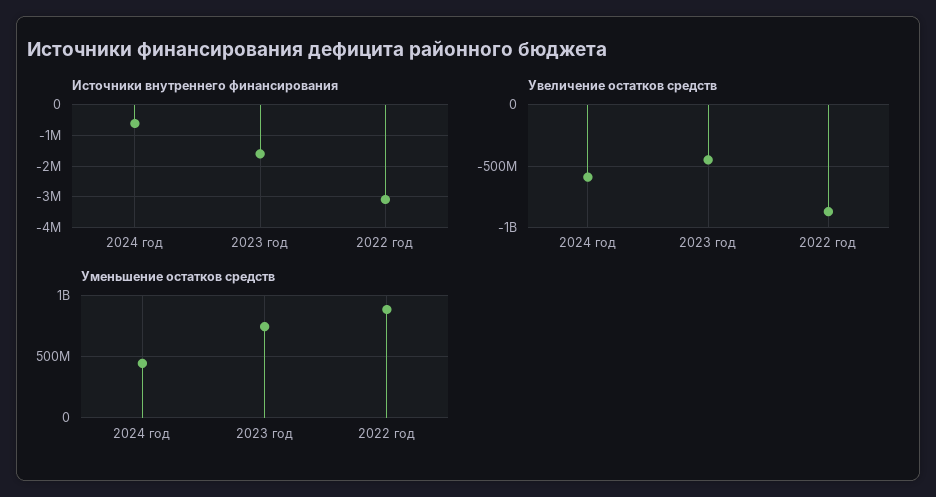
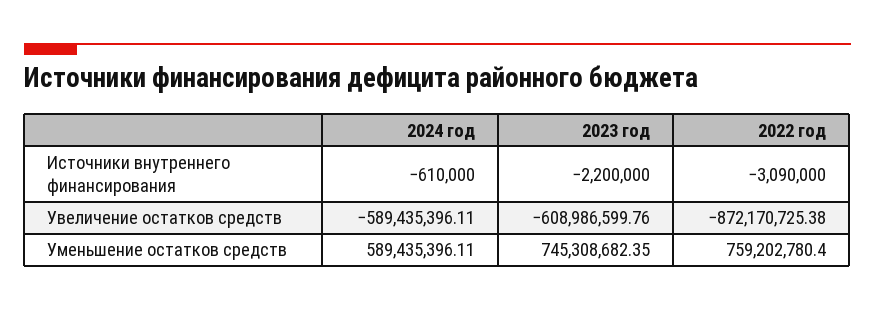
  {
    "Источники внутреннего финансирования": {
      "2024 год": -610000,
-     "2023 год": -1600000,
+     "2023 год": -2200000,
      "2022 год": -3090000
    },
    "Увеличение остатков средств": {
      "2024 год": -589435396.11,
-     "2023 год": -450000000,
+     "2023 год": -608986599.76,
      "2022 год": -872170725.38
    },
    "Уменьшение остатков средств": {
-     "2024 год": 450000000,
+     "2024 год": 589435396.11,
      "2023 год": 745308682.35,
-     "2022 год": 900000000
+     "2022 год": 759202780.4
    }
  }

